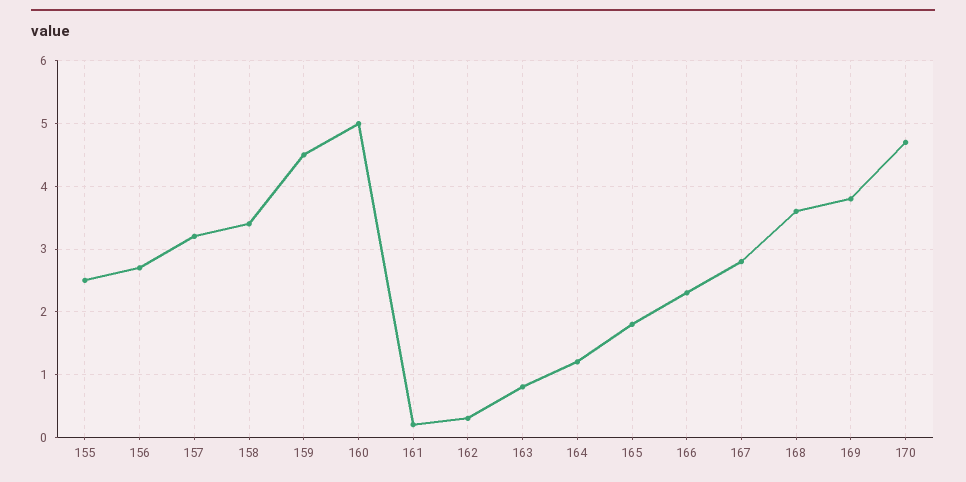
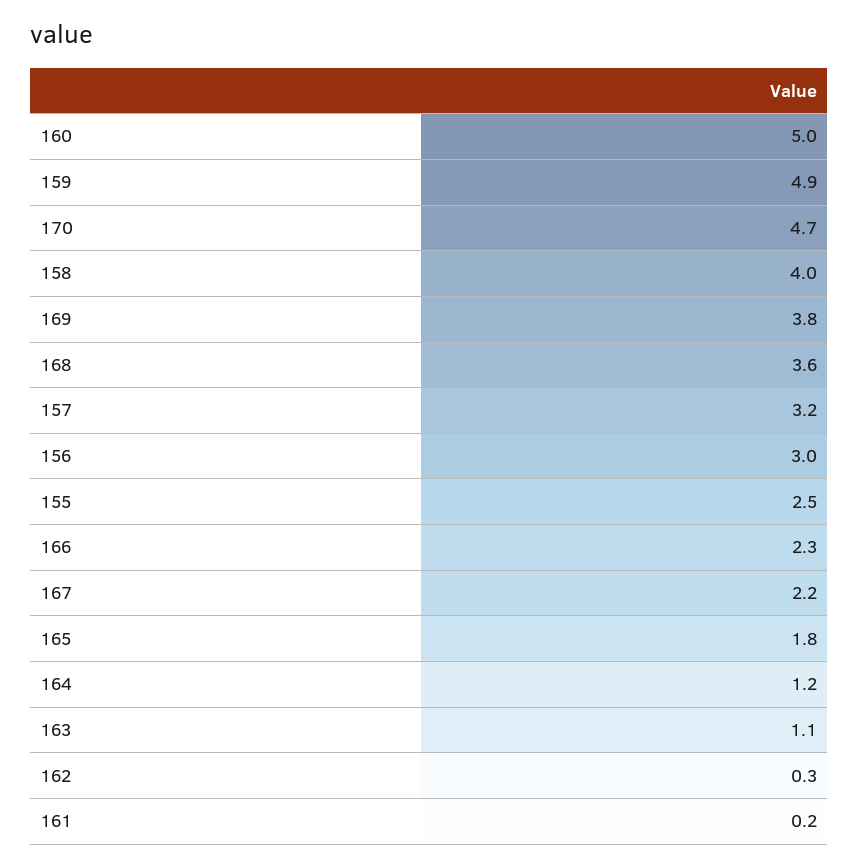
  {
    "155": 2.5,
-   "156": 2.7,
+   "156": 3,
    "157": 3.2,
-   "158": 3.4,
+   "158": 4,
-   "159": 4.5,
+   "159": 4.9,
    "160": 5,
    "161": 0.2,
    "162": 0.3,
-   "163": 0.8,
+   "163": 1.1,
    "164": 1.2,
    "165": 1.8,
    "166": 2.3,
-   "167": 2.8,
+   "167": 2.2,
    "168": 3.6,
    "169": 3.8,
    "170": 4.7
  }

